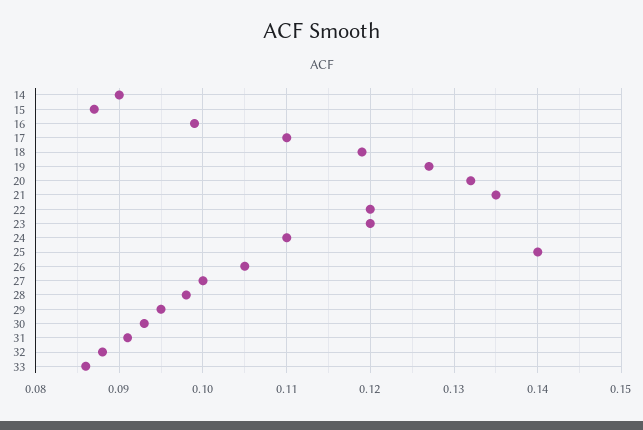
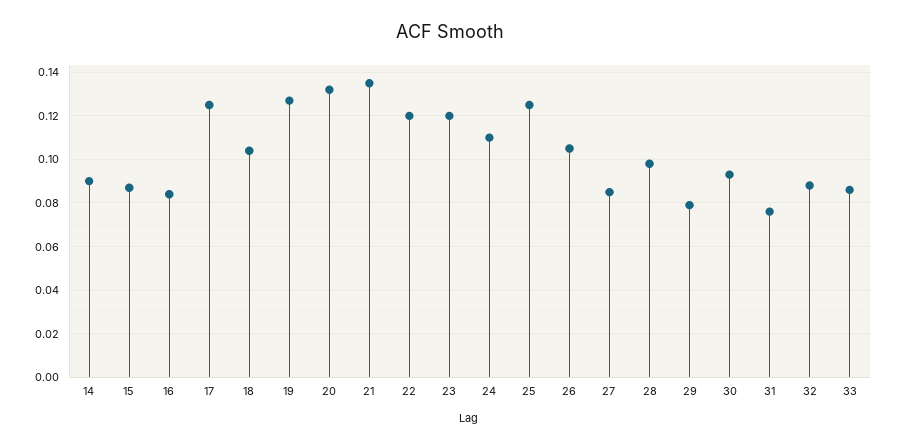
  {
    "14": 0.09,
    "15": 0.087,
-   "16": 0.099,
+   "16": 0.085,
-   "17": 0.11,
+   "17": 0.125,
-   "18": 0.119,
+   "18": 0.105,
    "19": 0.127,
    "20": 0.132,
    "21": 0.135,
    "22": 0.12,
    "23": 0.12,
    "24": 0.11,
-   "25": 0.14,
+   "25": 0.125,
    "26": 0.105,
-   "27": 0.1,
+   "27": 0.085,
    "28": 0.098,
-   "29": 0.095,
+   "29": 0.08,
    "30": 0.093,
-   "31": 0.091,
+   "31": 0.075,
    "32": 0.088,
    "33": 0.086
  }

